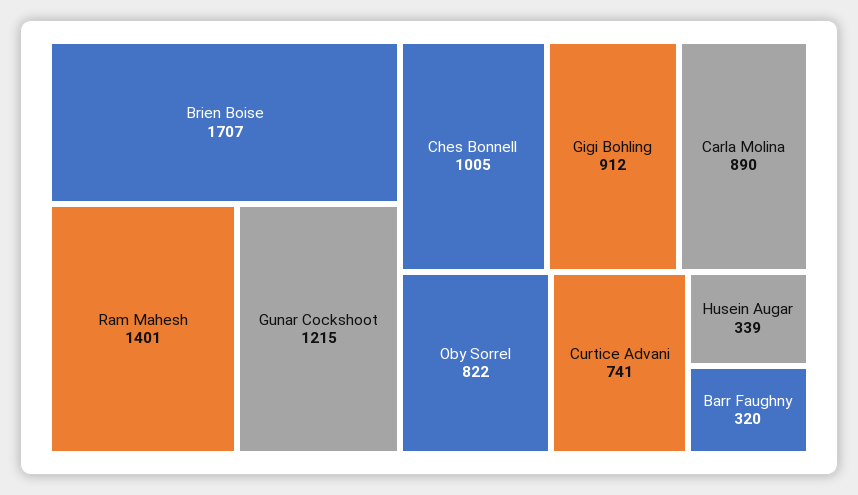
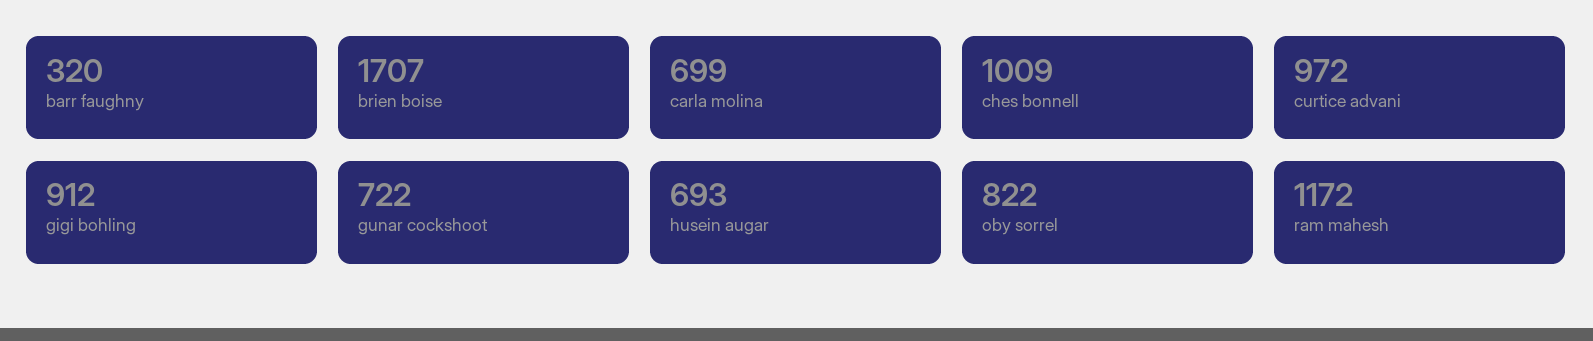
  {
    "Brien Boise": 1707,
-   "Ram Mahesh": 1401,
+   "Ram Mahesh": 1172,
-   "Gunar Cockshoot": 1215,
+   "Gunar Cockshoot": 722,
-   "Ches Bonnell": 1005,
+   "Ches Bonnell": 1009,
    "Gigi Bohling": 912,
-   "Carla Molina": 890,
+   "Carla Molina": 699,
    "Oby Sorrel": 822,
-   "Curtice Advani": 741,
+   "Curtice Advani": 972,
-   "Husein Augar": 339,
+   "Husein Augar": 693,
    "Barr Faughny": 320
  }

